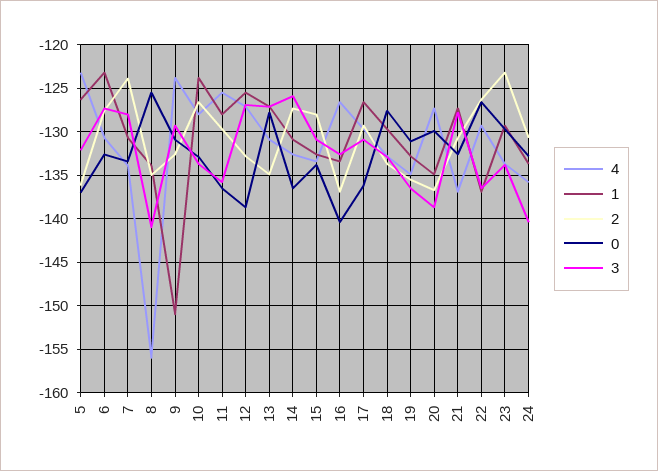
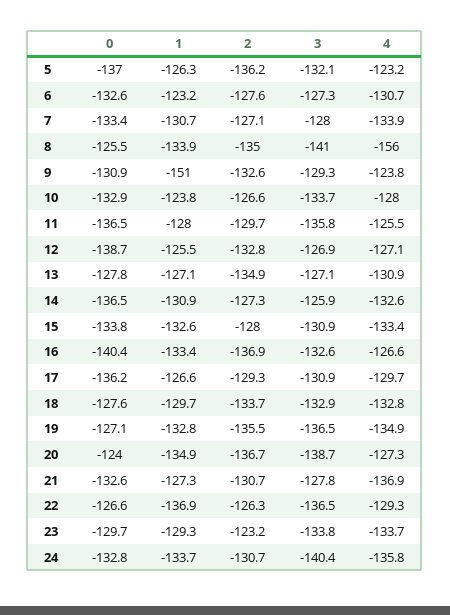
  {
    "4": {
      "5": -123.2,
      "6": -130.7,
      "7": -133.9,
      "8": -156,
      "9": -123.8,
      "10": -128,
      "11": -125.5,
      "12": -127.1,
      "13": -130.9,
      "14": -132.6,
      "15": -133.4,
      "16": -126.6,
      "17": -129.7,
      "18": -132.8,
      "19": -134.9,
      "20": -127.3,
      "21": -136.9,
      "22": -129.3,
      "23": -133.7,
      "24": -135.8
    },
    "1": {
      "5": -126.3,
      "6": -123.2,
      "7": -130.7,
      "8": -133.9,
      "9": -151,
      "10": -123.8,
      "11": -128,
      "12": -125.5,
      "13": -127.1,
      "14": -130.9,
      "15": -132.6,
      "16": -133.4,
      "17": -126.6,
      "18": -129.7,
      "19": -132.8,
      "20": -134.9,
      "21": -127.3,
      "22": -136.9,
      "23": -129.3,
      "24": -133.7
    },
    "2": {
      "5": -136.2,
      "6": -127.6,
-     "7": -124,
+     "7": -127.1,
      "8": -135,
      "9": -132.6,
      "10": -126.6,
      "11": -129.7,
      "12": -132.8,
      "13": -134.9,
      "14": -127.3,
      "15": -128,
      "16": -136.9,
      "17": -129.3,
      "18": -133.7,
      "19": -135.5,
      "20": -136.7,
      "21": -130.7,
      "22": -126.3,
      "23": -123.2,
      "24": -130.7
    },
    "0": {
      "5": -137,
      "6": -132.6,
      "7": -133.4,
      "8": -125.5,
      "9": -130.9,
      "10": -132.9,
      "11": -136.5,
      "12": -138.7,
      "13": -127.8,
      "14": -136.5,
      "15": -133.8,
      "16": -140.4,
      "17": -136.2,
      "18": -127.6,
-     "19": -131,
+     "19": -127.1,
-     "20": -130,
+     "20": -124,
      "21": -132.6,
      "22": -126.6,
      "23": -129.7,
      "24": -132.8
    },
    "3": {
      "5": -132.1,
      "6": -127.3,
      "7": -128,
      "8": -141,
      "9": -129.3,
      "10": -133.7,
      "11": -135.8,
      "12": -126.9,
      "13": -127.1,
      "14": -125.9,
      "15": -130.9,
      "16": -132.6,
      "17": -130.9,
      "18": -132.9,
      "19": -136.5,
      "20": -138.7,
      "21": -127.8,
      "22": -136.5,
      "23": -133.8,
      "24": -140.4
    }
  }

